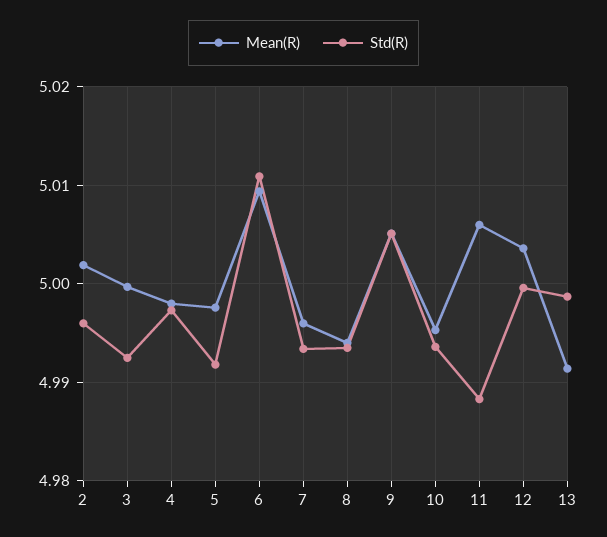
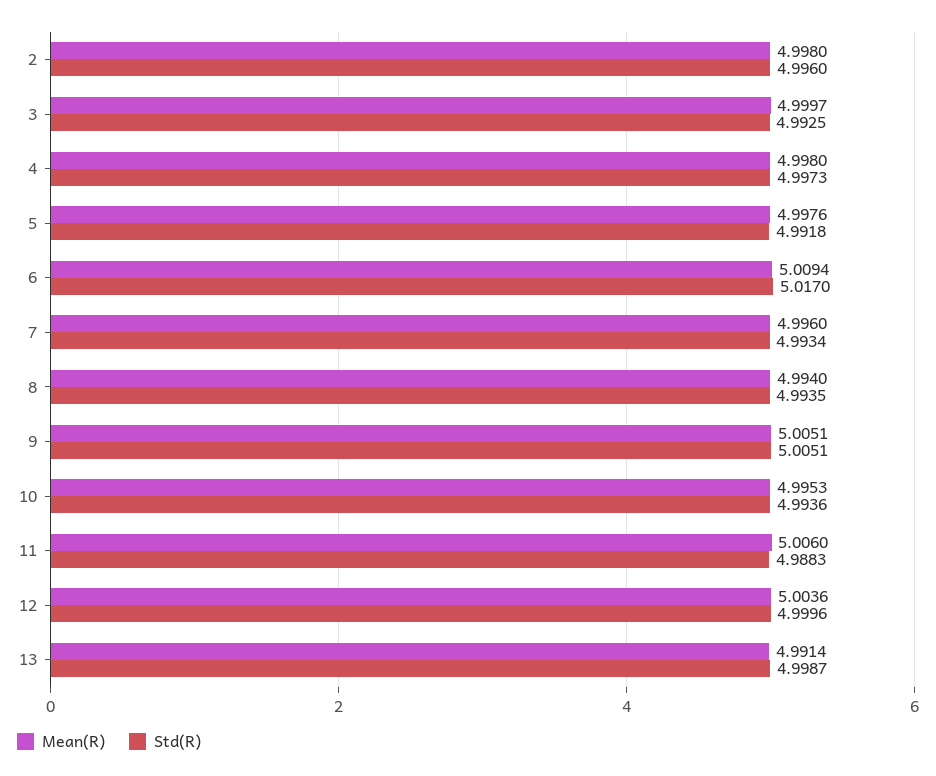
  {
    "Mean(R)": {
-     "2": 5.002,
+     "2": 4.998,
      "3": 4.9997,
      "4": 4.998,
      "5": 4.9976,
      "6": 5.0094,
      "7": 4.996,
      "8": 4.994,
      "9": 5.0051,
      "10": 4.9953,
      "11": 5.006,
      "12": 5.0036,
      "13": 4.9914
    },
    "Std(R)": {
      "2": 4.996,
      "3": 4.9925,
      "4": 4.9973,
      "5": 4.9918,
-     "6": 5.011,
+     "6": 5.017,
      "7": 4.9934,
      "8": 4.9935,
      "9": 5.0051,
      "10": 4.9936,
      "11": 4.9883,
      "12": 4.9996,
      "13": 4.9987
    }
  }

